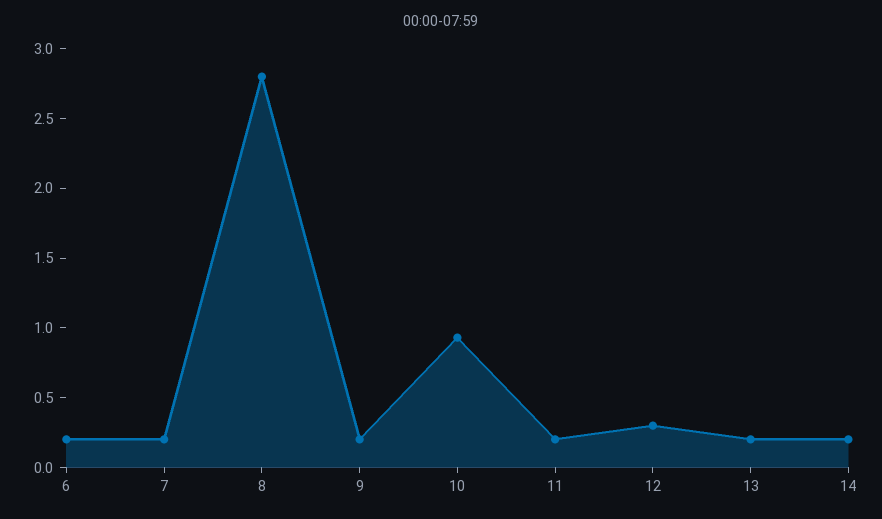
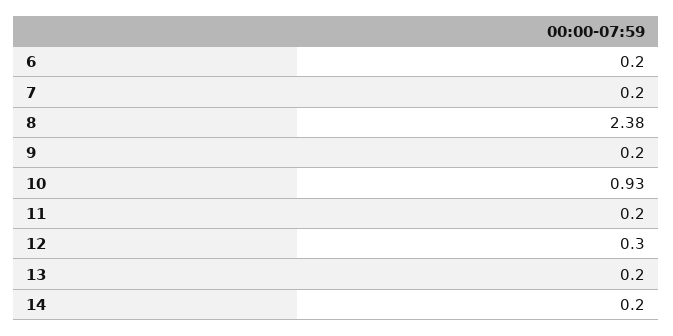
  {
    "6": 0.2,
    "7": 0.2,
-   "8": 2.8,
+   "8": 2.38,
    "9": 0.2,
    "10": 0.93,
    "11": 0.2,
    "12": 0.3,
    "13": 0.2,
    "14": 0.2
  }

